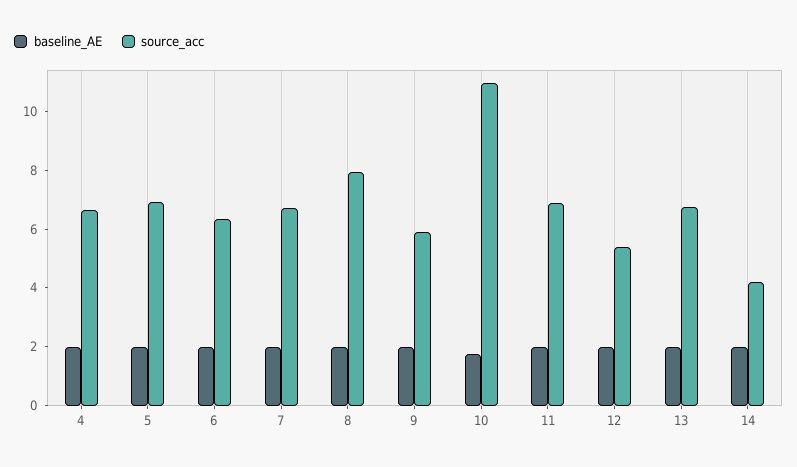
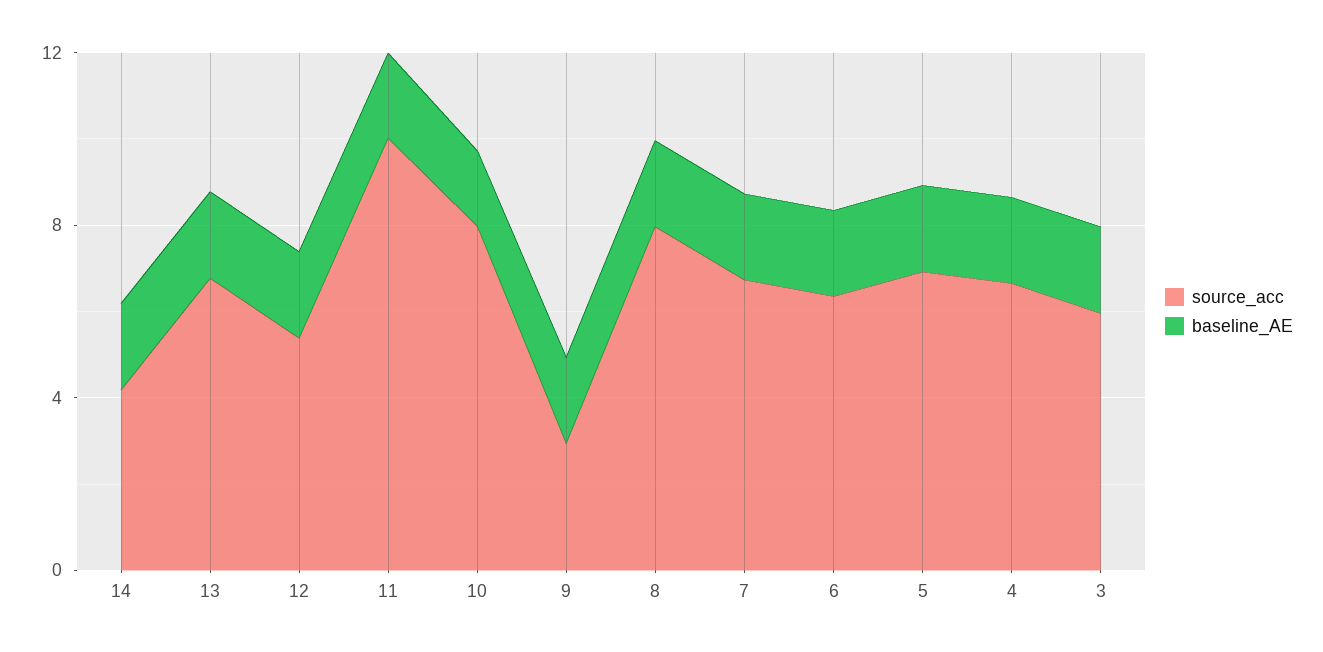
  {
    "baseline_AE": {
      "4": 2,
      "5": 2,
      "6": 2,
      "7": 2,
      "8": 2,
      "9": 2,
      "10": 2,
      "11": 2,
      "12": 2,
      "13": 2,
-     "14": 2
+     "14": 2,
+     "3": 2
    },
    "source_acc": {
      "4": 6.5,
      "5": 7,
      "6": 6.5,
      "7": 6.5,
      "8": 8,
-     "9": 6,
+     "9": 3,
-     "10": 11,
+     "10": 8,
-     "11": 7,
+     "11": 10,
      "12": 5.5,
      "13": 7,
-     "14": 4
+     "14": 4,
+     "3": 6
    }
  }

